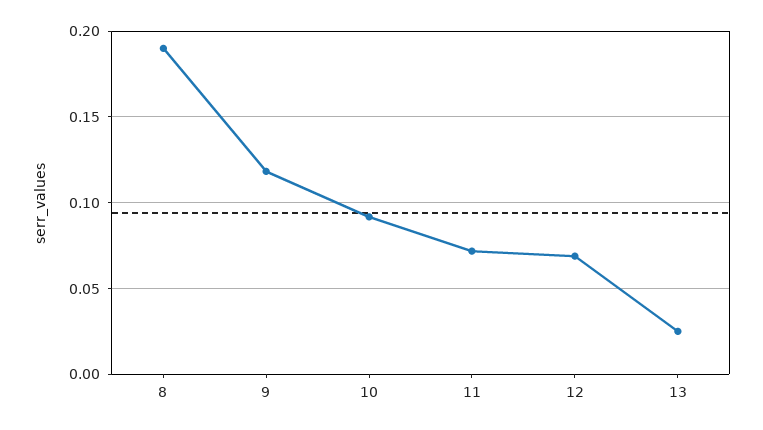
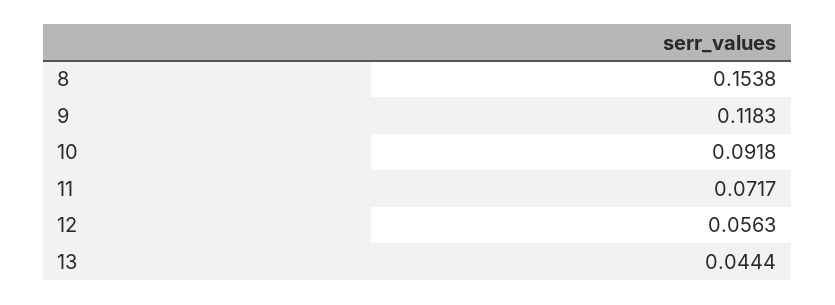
  {
-   "8": 0.19,
+   "8": 0.1538,
    "9": 0.1183,
    "10": 0.0918,
    "11": 0.0717,
-   "12": 0.07,
+   "12": 0.0563,
-   "13": 0.025
+   "13": 0.0444
  }

